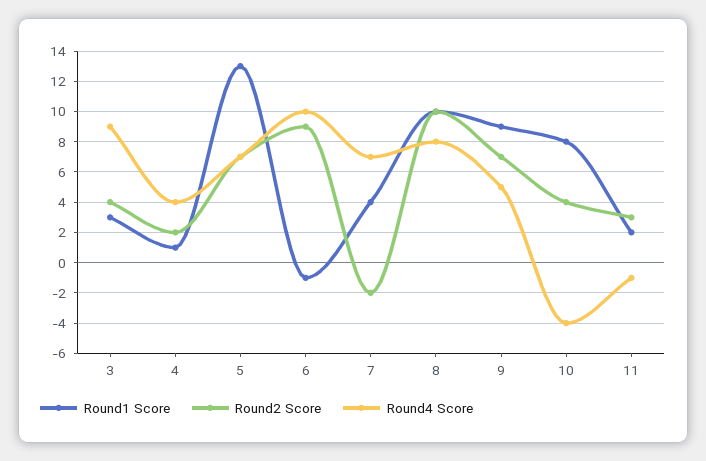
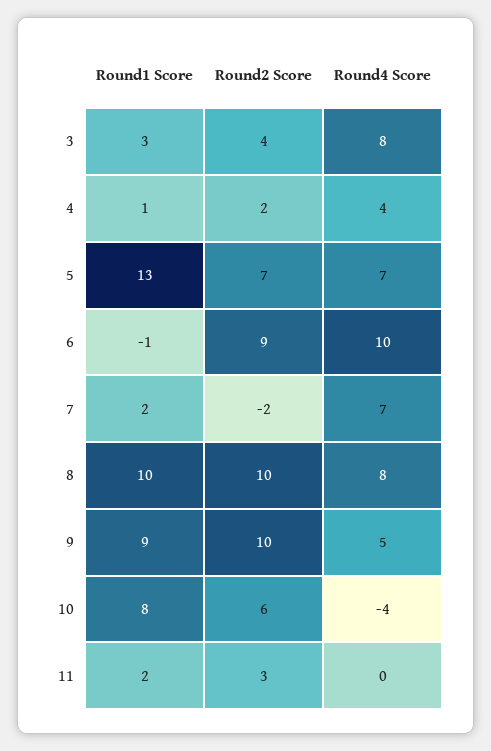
  {
    "Round1 Score": {
      "3": 3,
      "4": 1,
      "5": 13,
      "6": -1,
-     "7": 4,
+     "7": 2,
      "8": 10,
      "9": 9,
      "10": 8,
      "11": 2
    },
    "Round2 Score": {
      "3": 4,
      "4": 2,
      "5": 7,
      "6": 9,
      "7": -2,
      "8": 10,
-     "9": 7,
+     "9": 10,
-     "10": 4,
+     "10": 6,
      "11": 3
    },
    "Round4 Score": {
-     "3": 9,
+     "3": 8,
      "4": 4,
      "5": 7,
      "6": 10,
      "7": 7,
      "8": 8,
      "9": 5,
      "10": -4,
-     "11": -1
+     "11": 0
    }
  }

